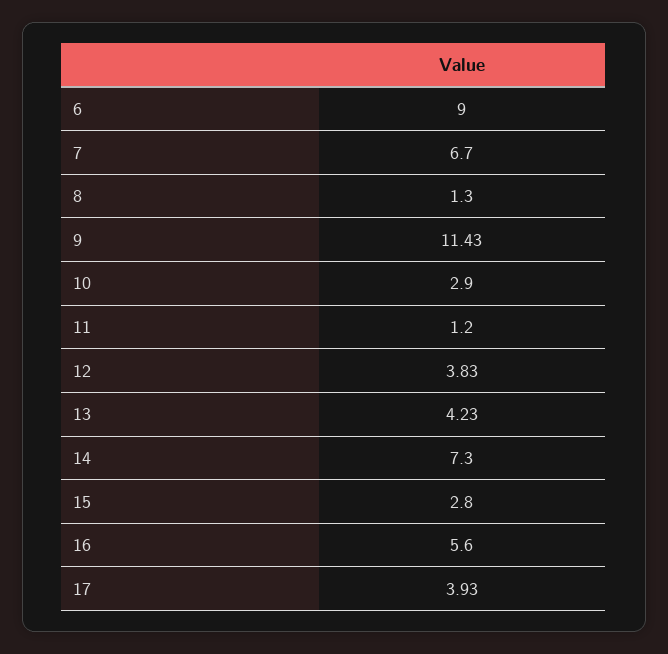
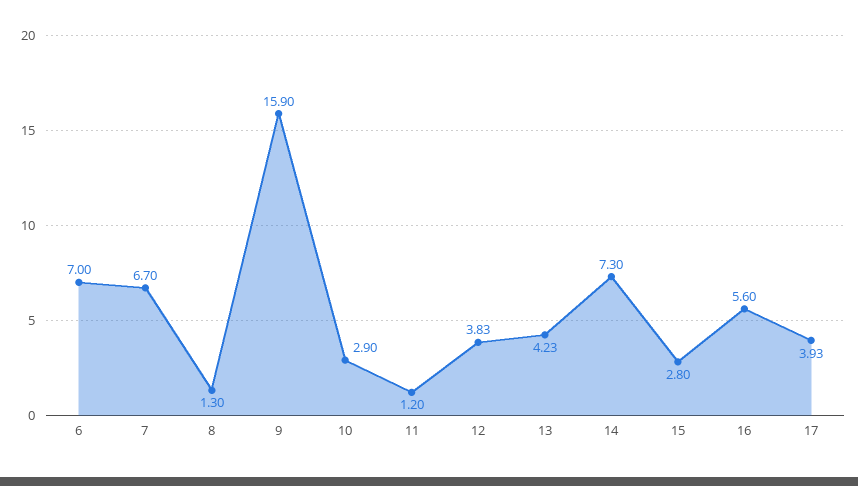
  {
-   "6": 9,
+   "6": 7,
    "7": 6.7,
    "8": 1.3,
-   "9": 11.43,
+   "9": 15.9,
    "10": 2.9,
    "11": 1.2,
    "12": 3.83,
    "13": 4.23,
    "14": 7.3,
    "15": 2.8,
    "16": 5.6,
    "17": 3.93
  }

